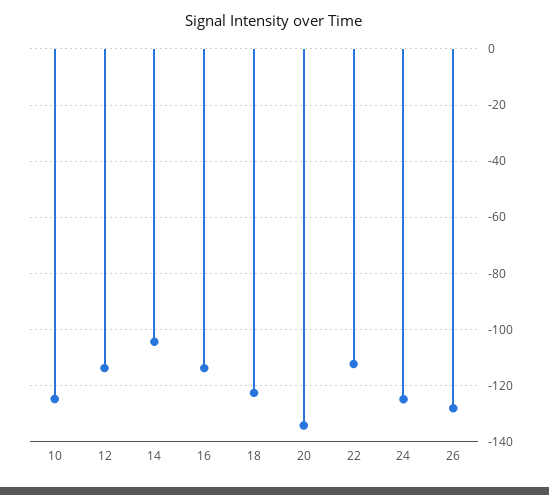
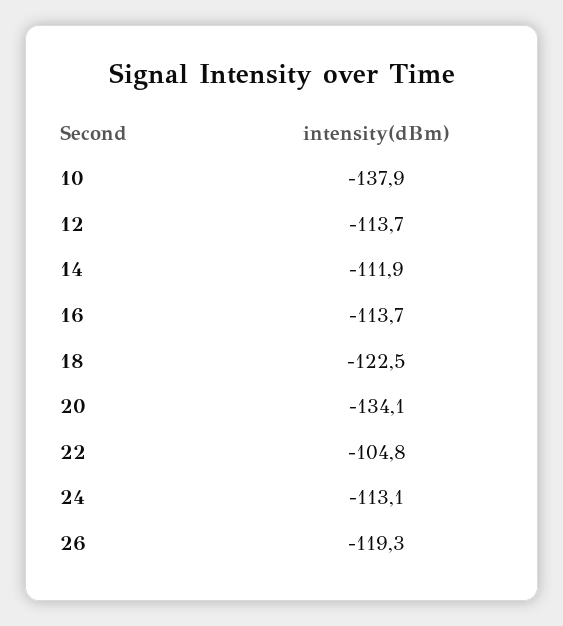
  {
-   "10": -125,
+   "10": -137.9,
    "12": -113.7,
-   "14": -105,
+   "14": -111.9,
    "16": -113.7,
    "18": -122.5,
    "20": -134.1,
-   "22": -112.5,
+   "22": -104.8,
-   "24": -125,
+   "24": -113.1,
-   "26": -127.5
+   "26": -119.3
  }

